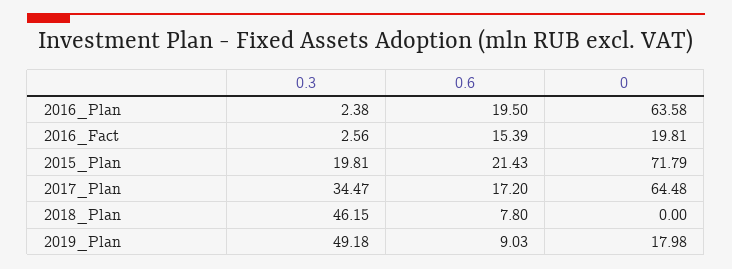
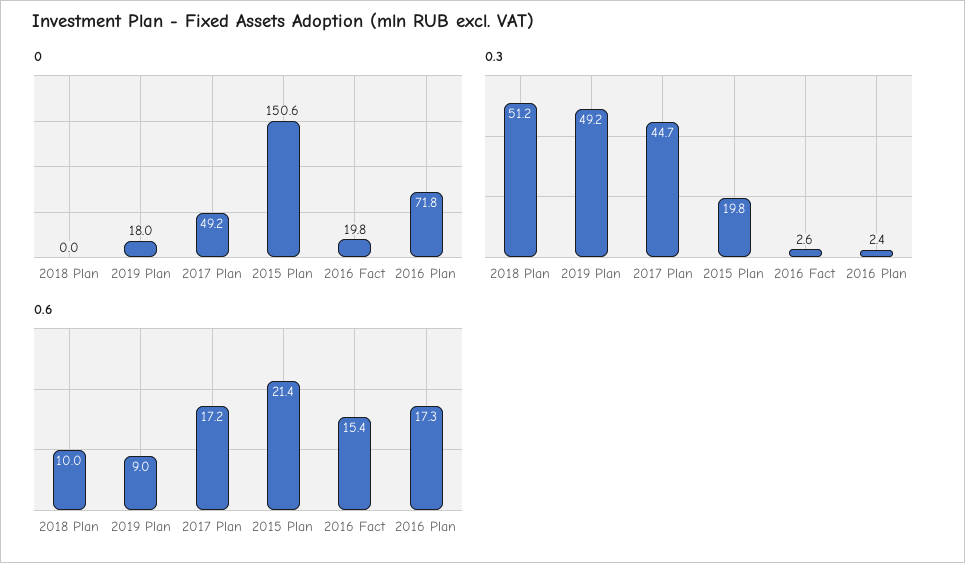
  {
    "0.3": {
      "2016_Plan": 2.38,
      "2016_Fact": 2.56,
      "2015_Plan": 19.81,
-     "2017_Plan": 34.47,
+     "2017_Plan": 44.7,
-     "2018_Plan": 46.15,
+     "2018_Plan": 51.2,
      "2019_Plan": 49.18
    },
    "0.6": {
-     "2016_Plan": 19.5,
+     "2016_Plan": 17.3,
      "2016_Fact": 15.39,
      "2015_Plan": 21.43,
      "2017_Plan": 17.2,
-     "2018_Plan": 7.8,
+     "2018_Plan": 10,
      "2019_Plan": 9.03
    },
    "0": {
-     "2016_Plan": 63.58,
+     "2016_Plan": 71.8,
      "2016_Fact": 19.81,
-     "2015_Plan": 71.79,
+     "2015_Plan": 150.6,
-     "2017_Plan": 64.48,
+     "2017_Plan": 49.2,
      "2018_Plan": 0,
      "2019_Plan": 17.98
    }
  }

